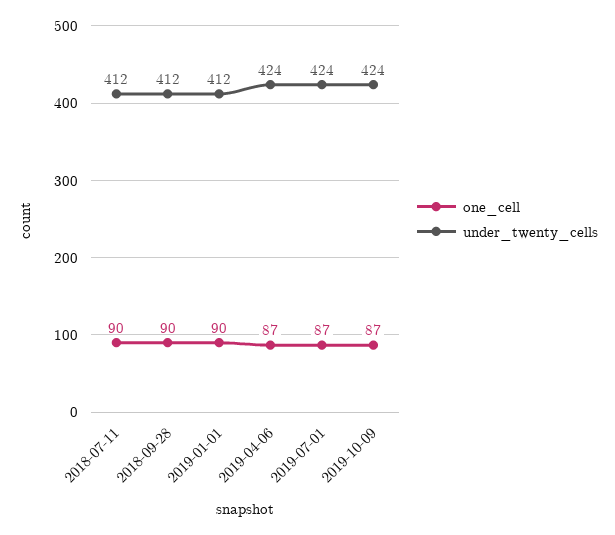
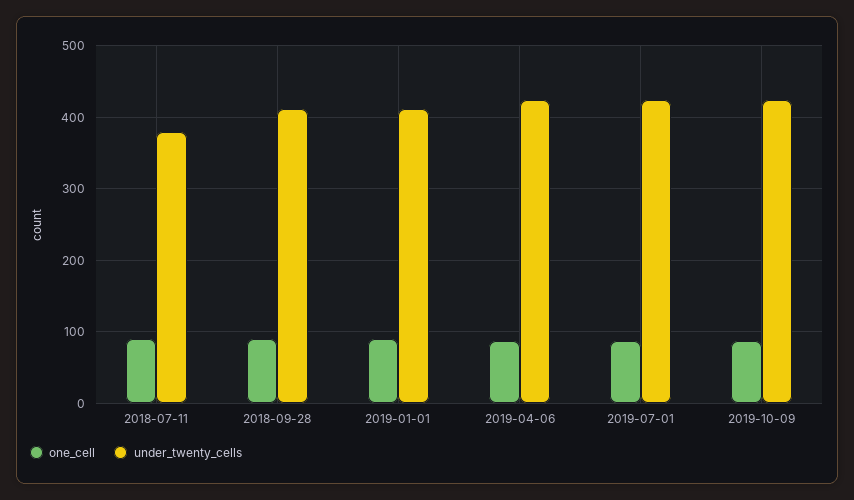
  {
    "one_cell": {
      "2018-07-11": 90,
      "2018-09-28": 90,
      "2019-01-01": 90,
      "2019-04-06": 87,
      "2019-07-01": 87,
      "2019-10-09": 87
    },
    "under_twenty_cells": {
-     "2018-07-11": 412,
+     "2018-07-11": 380,
      "2018-09-28": 412,
      "2019-01-01": 412,
      "2019-04-06": 424,
      "2019-07-01": 424,
      "2019-10-09": 424
    }
  }

